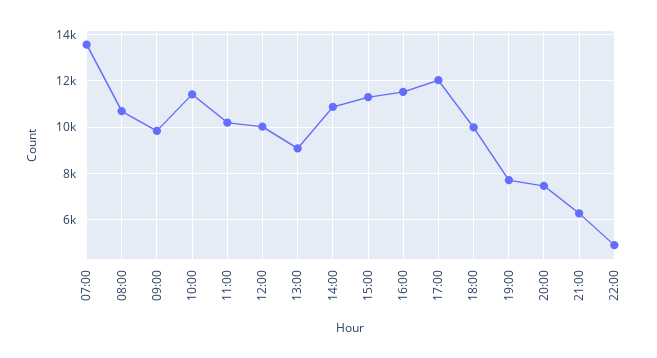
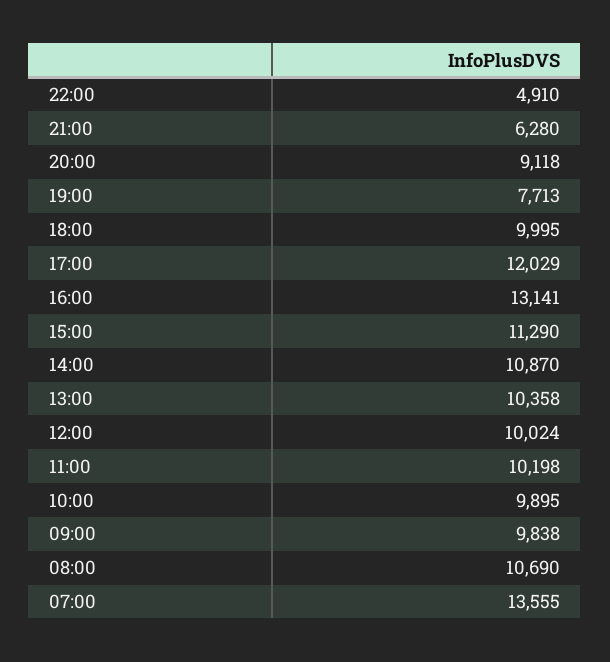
  {
    "07:00": 13555,
    "08:00": 10690,
    "09:00": 9838,
-   "10:00": 11500,
+   "10:00": 9895,
    "11:00": 10198,
    "12:00": 10024,
-   "13:00": 9000,
+   "13:00": 10358,
    "14:00": 10870,
    "15:00": 11290,
-   "16:00": 11500,
+   "16:00": 13141,
    "17:00": 12029,
    "18:00": 9995,
    "19:00": 7713,
-   "20:00": 7500,
+   "20:00": 9118,
    "21:00": 6280,
    "22:00": 4910
  }

